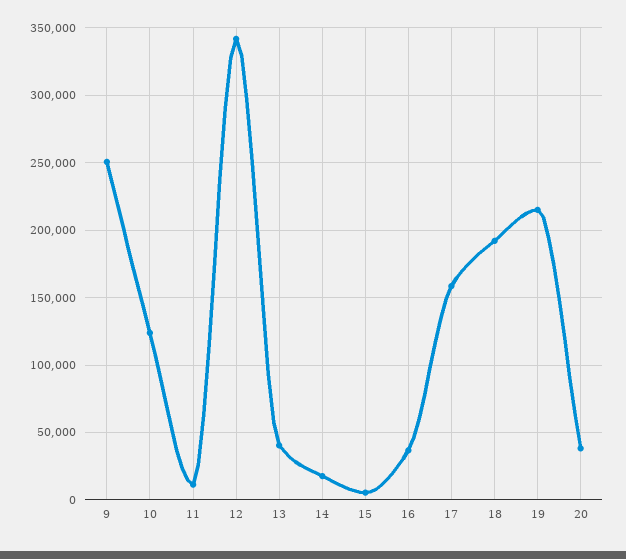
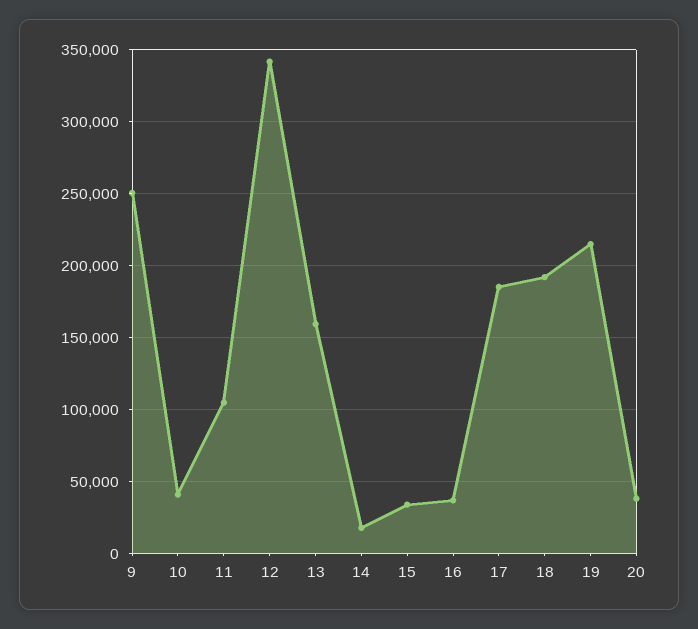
  {
    "9": 250000,
-   "10": 125000,
+   "10": 40000,
-   "11": 10000,
+   "11": 105000,
    "12": 340000,
-   "13": 40000,
+   "13": 160000,
    "14": 20000,
-   "15": 5000,
+   "15": 35000,
    "16": 35000,
-   "17": 160000,
+   "17": 185000,
    "18": 190000,
    "19": 215000,
    "20": 40000
  }

